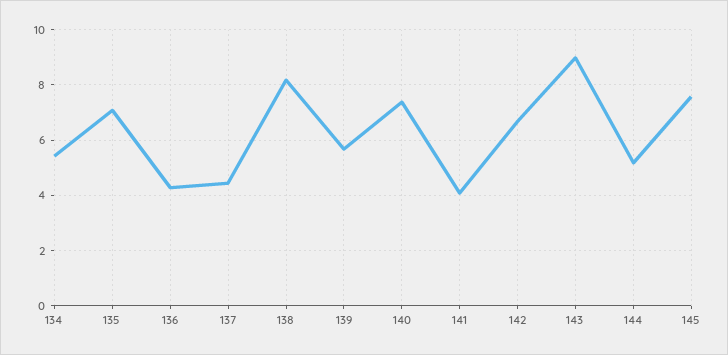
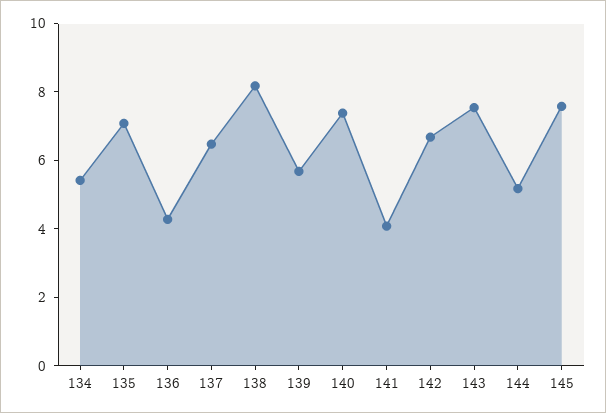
  {
    "134": 5.5,
    "135": 7,
    "136": 4.25,
-   "137": 4.5,
+   "137": 6.5,
    "138": 8.25,
    "139": 5.75,
    "140": 7.5,
    "141": 4,
    "142": 6.75,
-   "143": 9,
+   "143": 7.5,
    "144": 5.25,
    "145": 7.5
  }

